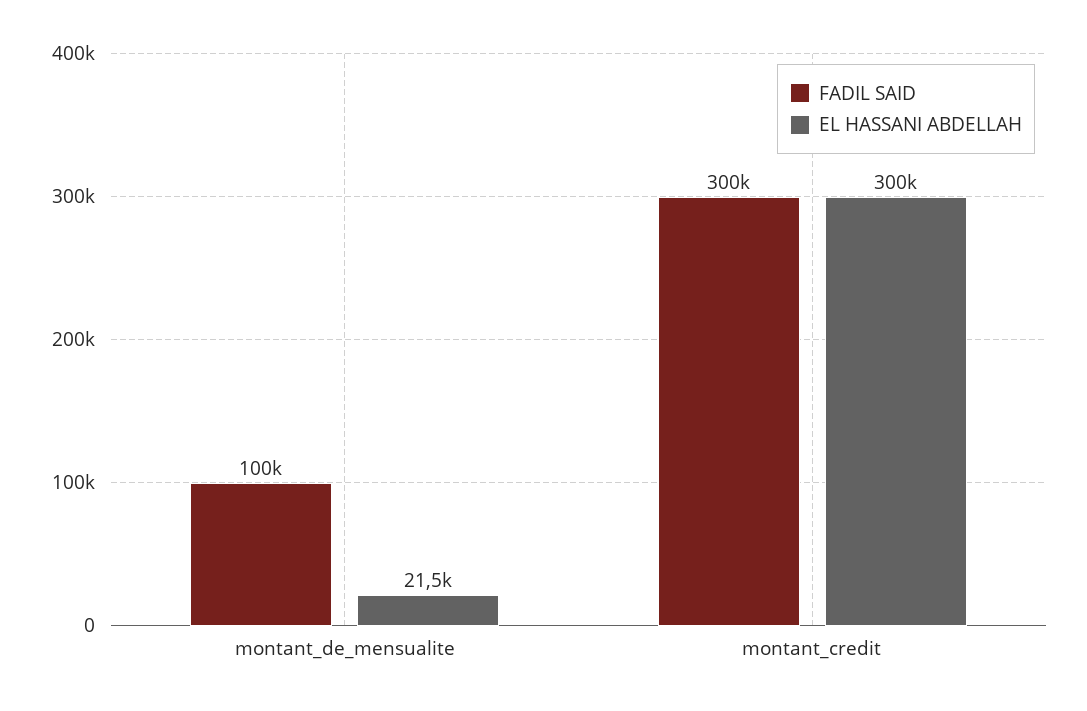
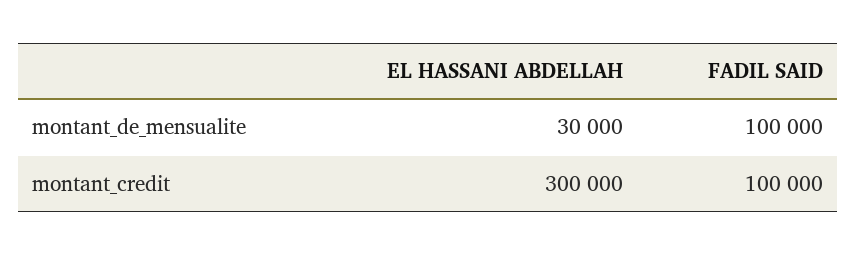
  {
    "FADIL SAID": {
      "montant_de_mensualite": 100000,
-     "montant_credit": 300000
+     "montant_credit": 100000
    },
    "EL HASSANI ABDELLAH": {
-     "montant_de_mensualite": 21500,
+     "montant_de_mensualite": 30000,
      "montant_credit": 300000
    }
  }

